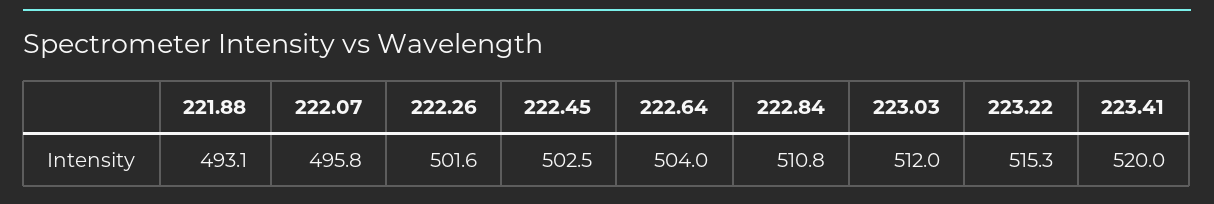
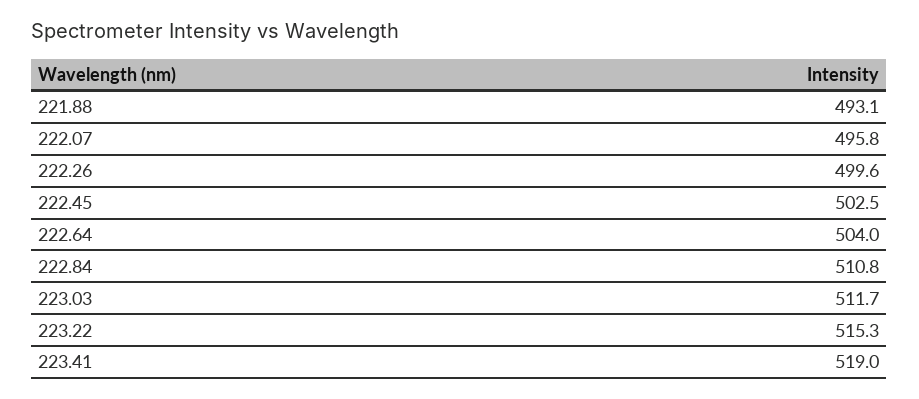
  {
    "221.88": 493.1,
    "222.07": 495.8,
-   "222.26": 501.6,
+   "222.26": 499.6,
    "222.45": 502.5,
    "222.64": 504,
    "222.84": 510.8,
-   "223.03": 512,
+   "223.03": 511.7,
    "223.22": 515.3,
-   "223.41": 520
+   "223.41": 519
  }

